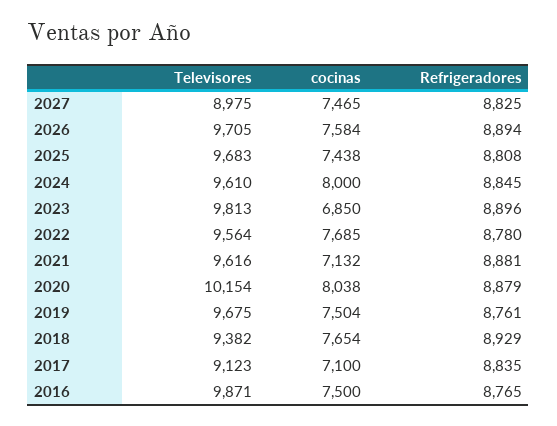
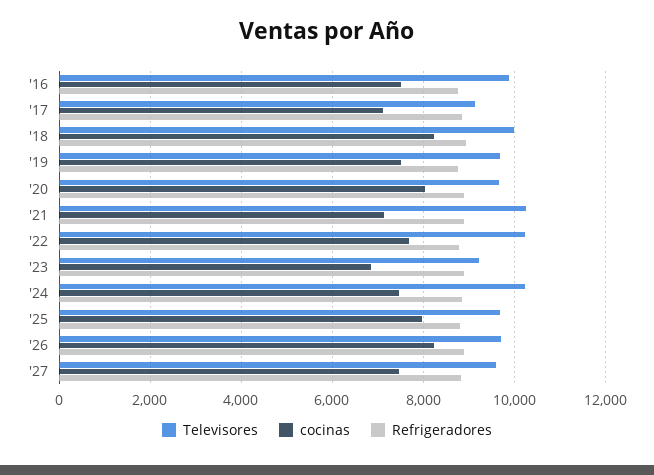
  {
    "Televisores": {
-     "2027": 8975,
+     "2027": 9600,
      "2026": 9705,
      "2025": 9683,
-     "2024": 9610,
+     "2024": 10200,
-     "2023": 9813,
+     "2023": 9200,
-     "2022": 9564,
+     "2022": 10200,
-     "2021": 9616,
+     "2021": 10200,
-     "2020": 10154,
+     "2020": 9600,
      "2019": 9675,
-     "2018": 9382,
+     "2018": 10000,
      "2017": 9123,
      "2016": 9871
    },
    "cocinas": {
      "2027": 7465,
-     "2026": 7584,
+     "2026": 8200,
-     "2025": 7438,
+     "2025": 8000,
-     "2024": 8000,
+     "2024": 7400,
      "2023": 6850,
      "2022": 7685,
      "2021": 7132,
      "2020": 8038,
      "2019": 7504,
-     "2018": 7654,
+     "2018": 8200,
      "2017": 7100,
      "2016": 7500
    },
    "Refrigeradores": {
      "2027": 8825,
      "2026": 8894,
      "2025": 8808,
      "2024": 8845,
      "2023": 8896,
      "2022": 8780,
      "2021": 8881,
      "2020": 8879,
      "2019": 8761,
      "2018": 8929,
      "2017": 8835,
      "2016": 8765
    }
  }

